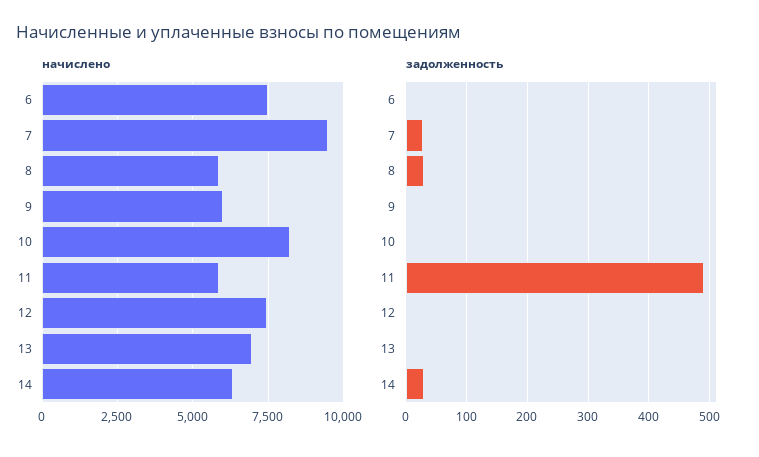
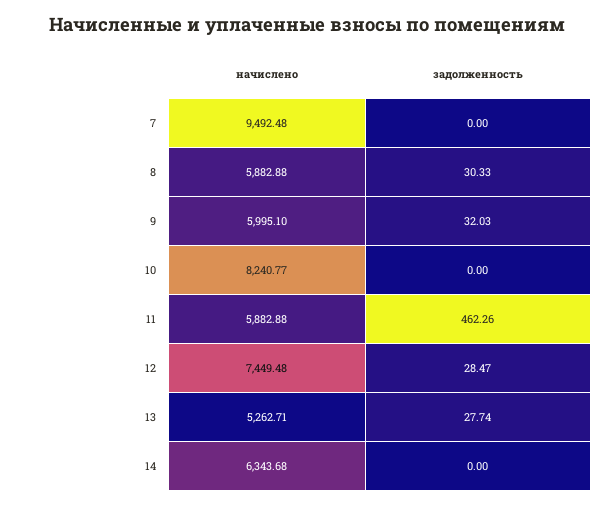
  {
    "начислено": {
-     "6": 7500,
      "7": 9492.48,
      "8": 5882.88,
      "9": 5995.1,
      "10": 8240.77,
      "11": 5882.88,
      "12": 7449.48,
-     "13": 7000,
+     "13": 5262.71,
      "14": 6343.68
    },
    "задолженность": {
-     "6": 0,
-     "7": 30,
+     "7": 0,
      "8": 30.33,
-     "9": 0,
+     "9": 32.03,
      "10": 0,
-     "11": 490,
+     "11": 462.26,
-     "12": 0,
+     "12": 28.47,
-     "13": 0,
+     "13": 27.74,
-     "14": 30
+     "14": 0
    }
  }

